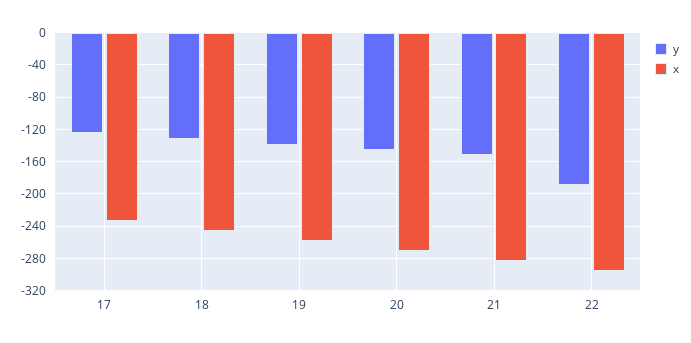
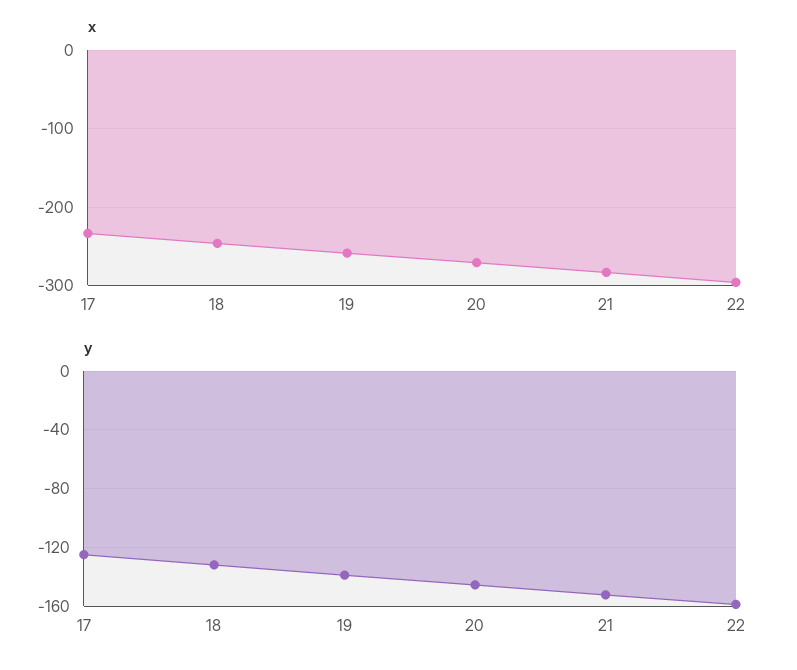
  {
    "y": {
      "17": -125,
      "18": -130,
      "19": -140,
      "20": -145,
      "21": -150,
-     "22": -190
+     "22": -160
    },
    "x": {
      "17": -230,
      "18": -250,
      "19": -260,
      "20": -270,
      "21": -280,
      "22": -300
    }
  }

